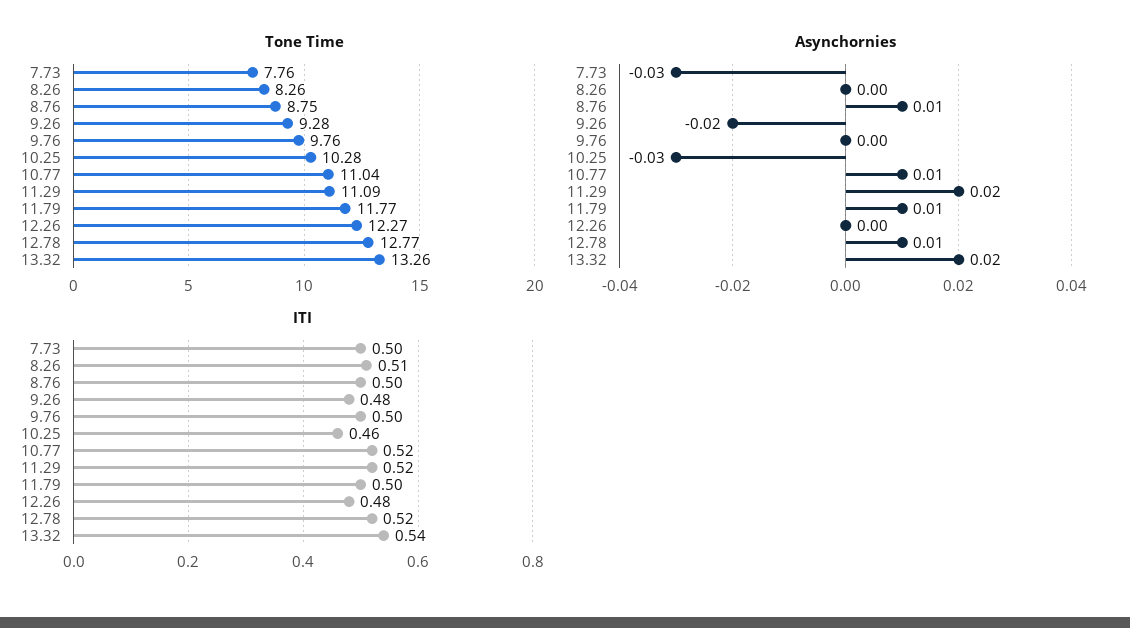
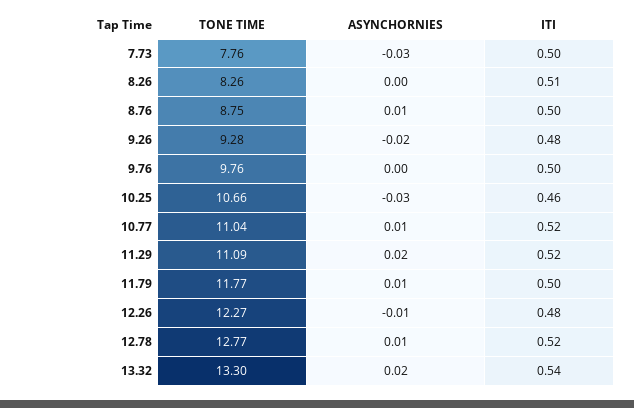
  {
    "Tone Time": {
      "7.73": 7.76,
      "8.26": 8.26,
      "8.76": 8.75,
      "9.26": 9.28,
      "9.76": 9.76,
-     "10.25": 10.28,
+     "10.25": 10.66,
      "10.77": 11.04,
      "11.29": 11.09,
      "11.79": 11.77,
      "12.26": 12.27,
      "12.78": 12.77,
-     "13.32": 13.26
+     "13.32": 13.3
    },
    "Asynchornies": {
      "7.73": -0.03,
      "8.26": 0,
      "8.76": 0.01,
      "9.26": -0.02,
      "9.76": 0,
      "10.25": -0.03,
      "10.77": 0.01,
      "11.29": 0.02,
      "11.79": 0.01,
-     "12.26": 0,
+     "12.26": -0.01,
      "12.78": 0.01,
      "13.32": 0.02
    },
    "ITI": {
      "7.73": 0.5,
      "8.26": 0.51,
      "8.76": 0.5,
      "9.26": 0.48,
      "9.76": 0.5,
      "10.25": 0.46,
      "10.77": 0.52,
      "11.29": 0.52,
      "11.79": 0.5,
      "12.26": 0.48,
      "12.78": 0.52,
      "13.32": 0.54
    }
  }

